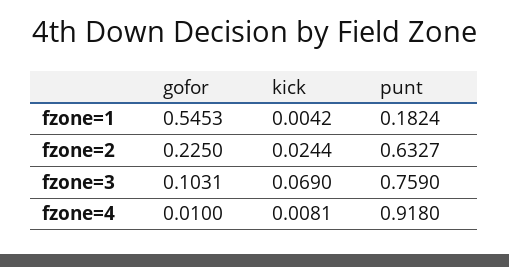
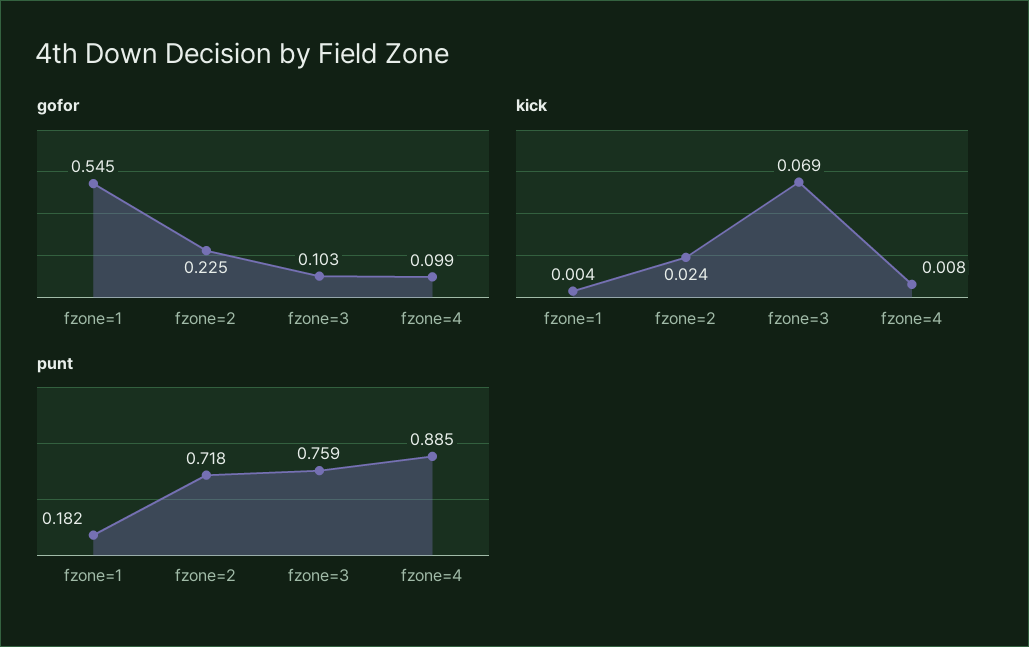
  {
    "gofor": {
      "fzone=1": 0.5453,
      "fzone=2": 0.225,
      "fzone=3": 0.1031,
-     "fzone=4": 0.01
+     "fzone=4": 0.099
    },
    "kick": {
      "fzone=1": 0.0042,
      "fzone=2": 0.0244,
      "fzone=3": 0.069,
      "fzone=4": 0.0081
    },
    "punt": {
      "fzone=1": 0.1824,
-     "fzone=2": 0.6327,
+     "fzone=2": 0.718,
      "fzone=3": 0.759,
-     "fzone=4": 0.918
+     "fzone=4": 0.885
    }
  }

